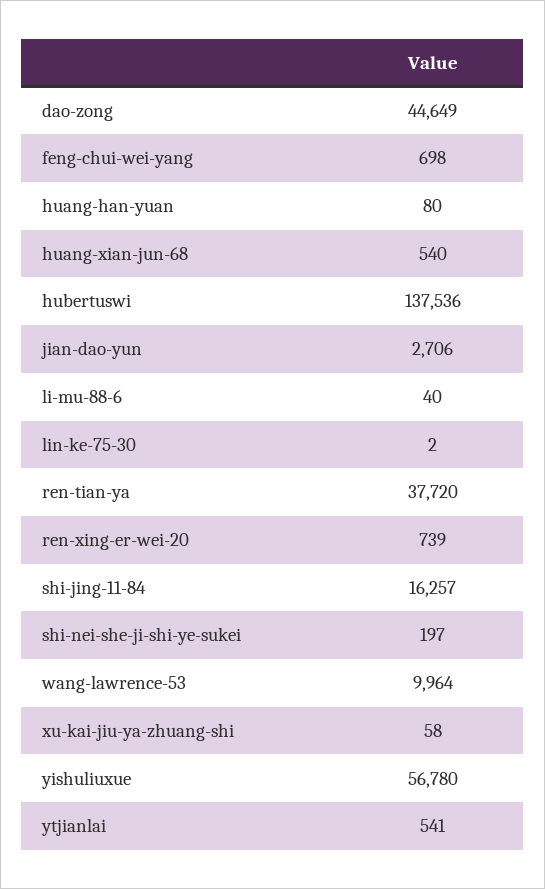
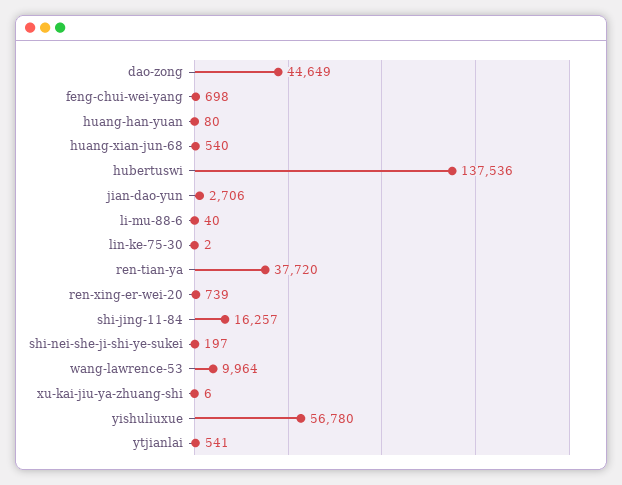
  {
    "dao-zong": 44649,
    "feng-chui-wei-yang": 698,
    "huang-han-yuan": 80,
    "huang-xian-jun-68": 540,
    "hubertuswi": 137536,
    "jian-dao-yun": 2706,
    "li-mu-88-6": 40,
    "lin-ke-75-30": 2,
    "ren-tian-ya": 37720,
    "ren-xing-er-wei-20": 739,
    "shi-jing-11-84": 16257,
    "shi-nei-she-ji-shi-ye-sukei": 197,
    "wang-lawrence-53": 9964,
-   "xu-kai-jiu-ya-zhuang-shi": 58,
+   "xu-kai-jiu-ya-zhuang-shi": 6,
    "yishuliuxue": 56780,
    "ytjianlai": 541
  }

